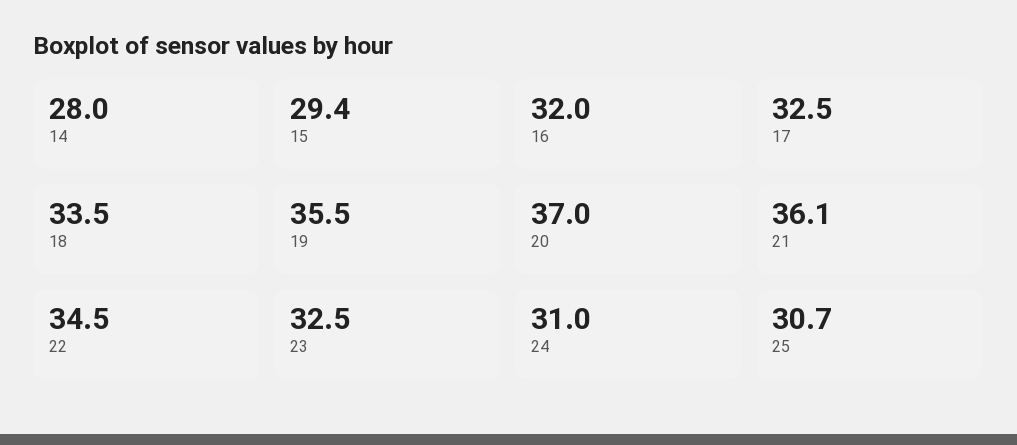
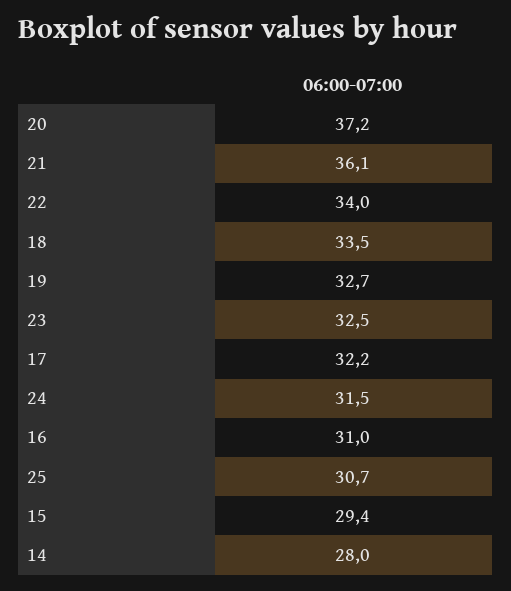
  {
    "14": 28,
    "15": 29.4,
-   "16": 32,
+   "16": 31,
-   "17": 32.5,
+   "17": 32.2,
    "18": 33.5,
-   "19": 35.5,
+   "19": 32.7,
-   "20": 37,
+   "20": 37.2,
    "21": 36.1,
-   "22": 34.5,
+   "22": 34,
    "23": 32.5,
-   "24": 31,
+   "24": 31.5,
    "25": 30.7
  }

